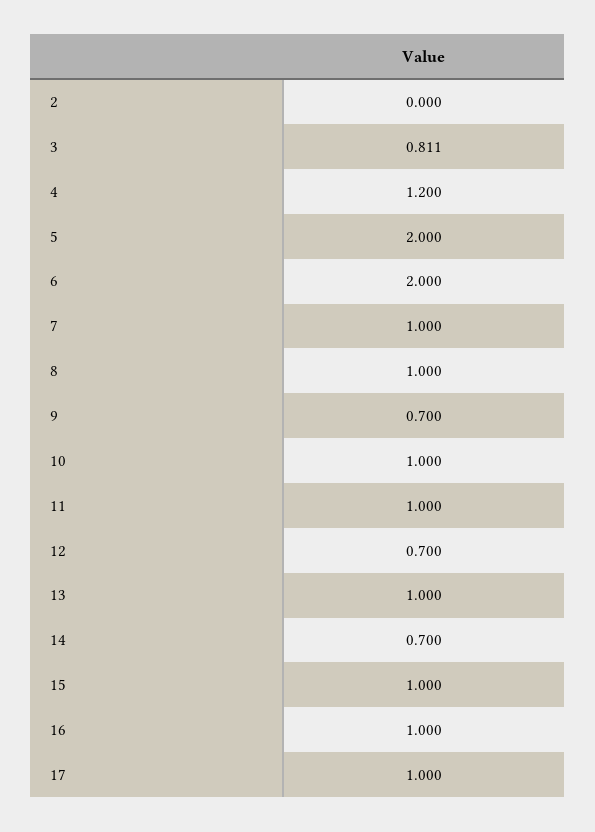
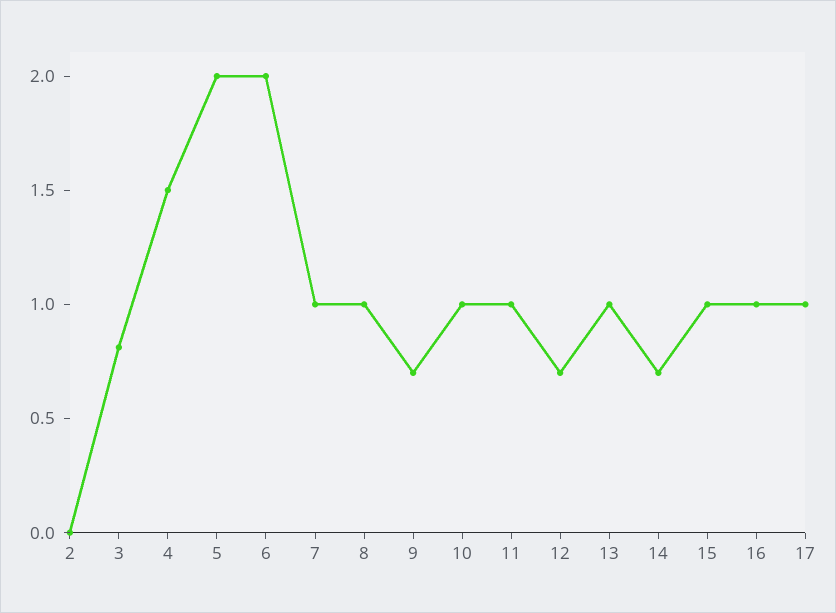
  {
    "2": 0,
    "3": 0.811,
-   "4": 1.2,
+   "4": 1.5,
    "5": 2,
    "6": 2,
    "7": 1,
    "8": 1,
    "9": 0.7,
    "10": 1,
    "11": 1,
    "12": 0.7,
    "13": 1,
    "14": 0.7,
    "15": 1,
    "16": 1,
    "17": 1
  }

